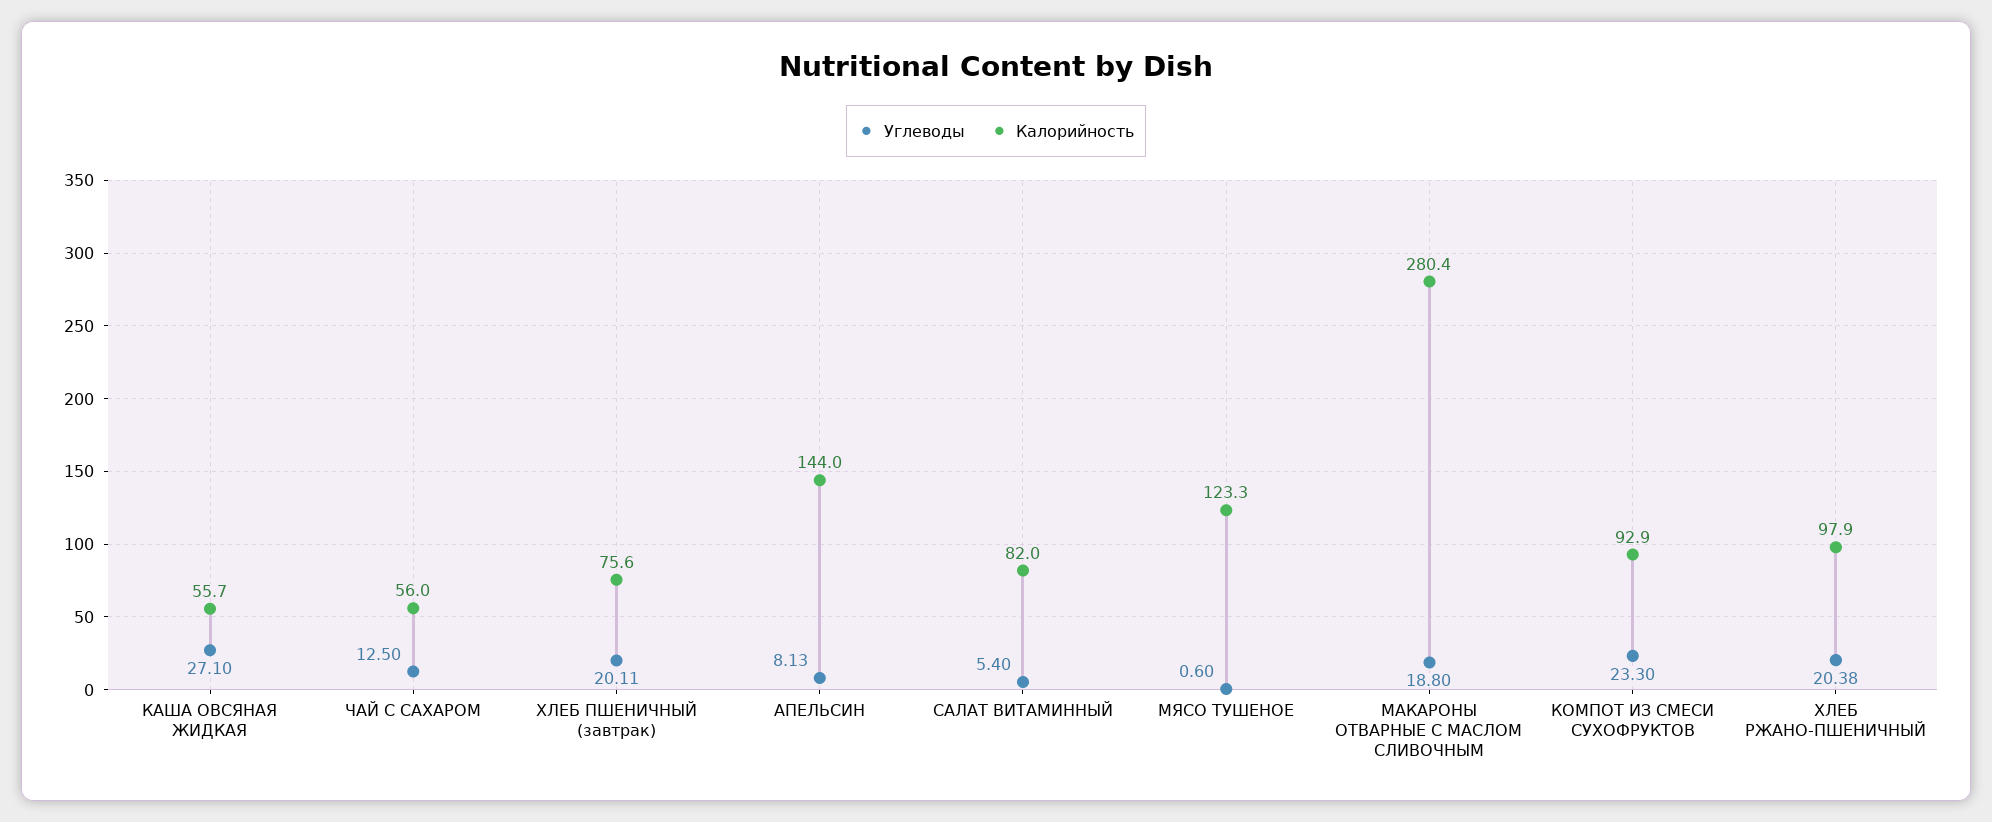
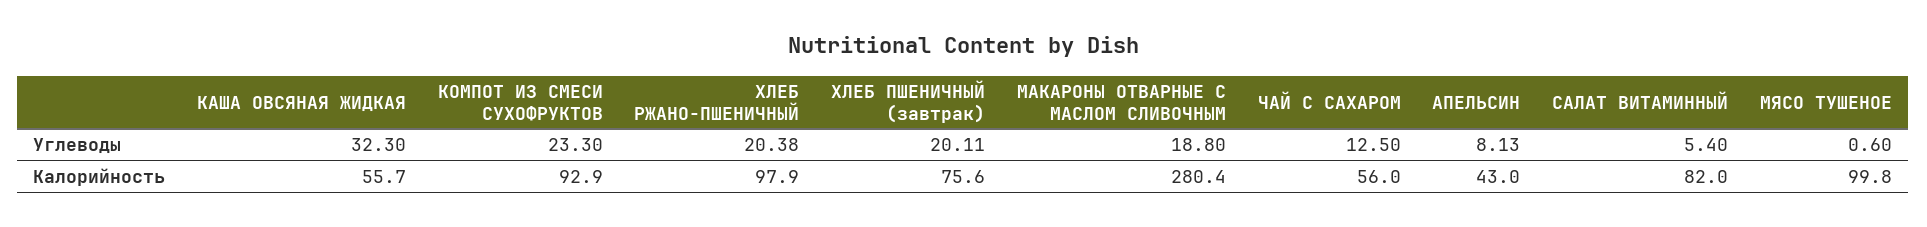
  {
    "Углеводы": {
-     "КАША ОВСЯНАЯ ЖИДКАЯ": 27.1,
+     "КАША ОВСЯНАЯ ЖИДКАЯ": 32.3,
      "ЧАЙ С САХАРОМ": 12.5,
      "ХЛЕБ ПШЕНИЧНЫЙ (завтрак)": 20.11,
      "АПЕЛЬСИН": 8.13,
      "САЛАТ ВИТАМИННЫЙ": 5.4,
      "МЯСО ТУШЕНОЕ": 0.6,
      "МАКАРОНЫ ОТВАРНЫЕ С МАСЛОМ СЛИВОЧНЫМ": 18.8,
      "КОМПОТ ИЗ СМЕСИ СУХОФРУКТОВ": 23.3,
      "ХЛЕБ РЖАНО-ПШЕНИЧНЫЙ": 20.38
    },
    "Калорийность": {
      "КАША ОВСЯНАЯ ЖИДКАЯ": 55.7,
      "ЧАЙ С САХАРОМ": 56,
      "ХЛЕБ ПШЕНИЧНЫЙ (завтрак)": 75.6,
-     "АПЕЛЬСИН": 144,
+     "АПЕЛЬСИН": 43,
      "САЛАТ ВИТАМИННЫЙ": 82,
-     "МЯСО ТУШЕНОЕ": 123.3,
+     "МЯСО ТУШЕНОЕ": 99.8,
      "МАКАРОНЫ ОТВАРНЫЕ С МАСЛОМ СЛИВОЧНЫМ": 280.4,
      "КОМПОТ ИЗ СМЕСИ СУХОФРУКТОВ": 92.9,
      "ХЛЕБ РЖАНО-ПШЕНИЧНЫЙ": 97.9
    }
  }

